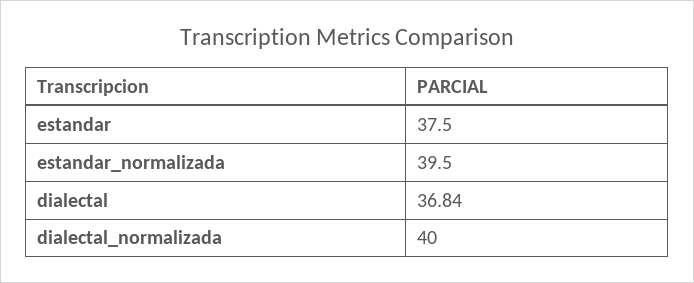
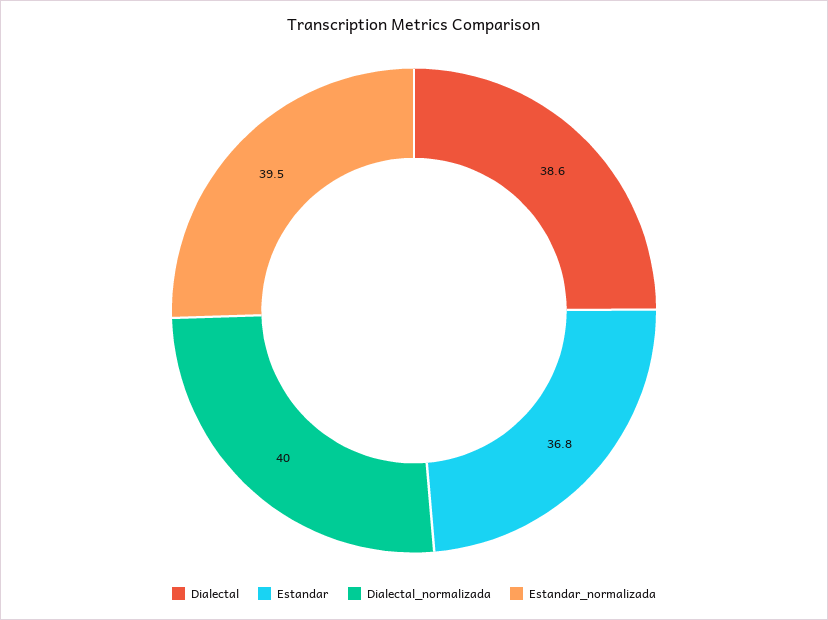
  {
-   "estandar": 37.5,
+   "estandar": 36.8,
    "estandar_normalizada": 39.5,
-   "dialectal": 36.84,
+   "dialectal": 38.6,
    "dialectal_normalizada": 40
  }

